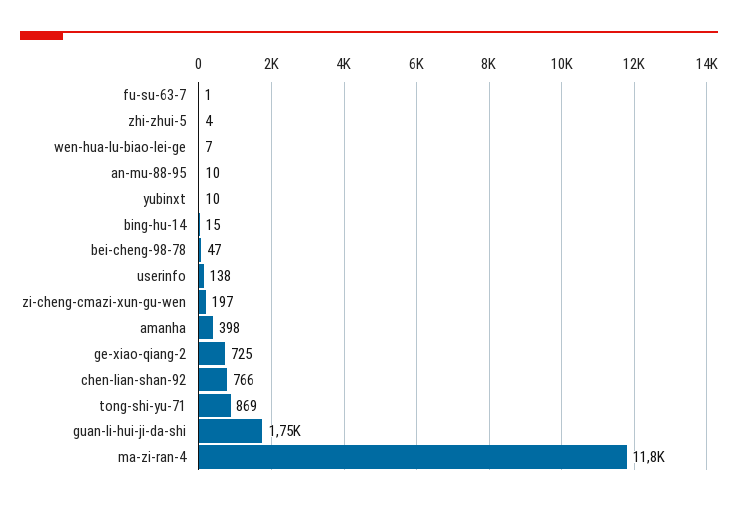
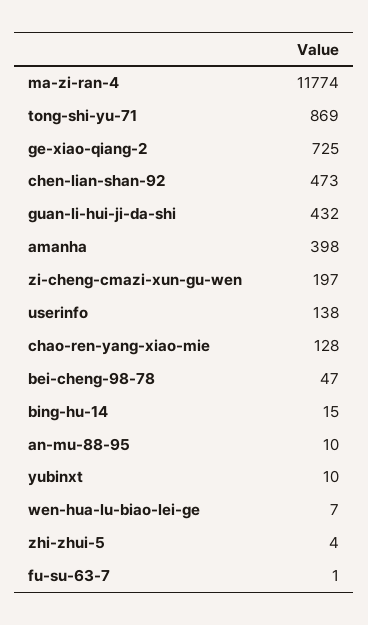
  {
    "fu-su-63-7": 1,
    "zhi-zhui-5": 4,
    "wen-hua-lu-biao-lei-ge": 7,
    "an-mu-88-95": 10,
    "yubinxt": 10,
    "bing-hu-14": 15,
    "bei-cheng-98-78": 47,
    "userinfo": 138,
    "zi-cheng-cmazi-xun-gu-wen": 197,
    "amanha": 398,
    "ge-xiao-qiang-2": 725,
-   "chen-lian-shan-92": 766,
+   "chen-lian-shan-92": 473,
    "tong-shi-yu-71": 869,
-   "guan-li-hui-ji-da-shi": 1750,
+   "guan-li-hui-ji-da-shi": 432,
-   "ma-zi-ran-4": 11774
+   "ma-zi-ran-4": 11774,
+   "chao-ren-yang-xiao-mie": 128
  }

